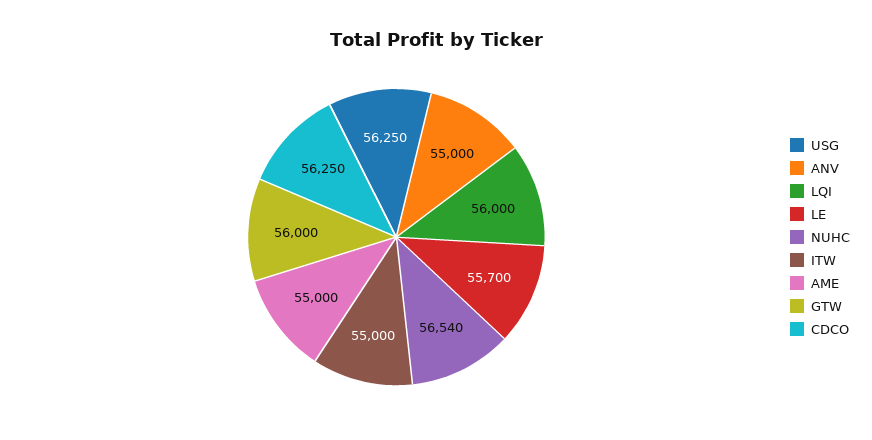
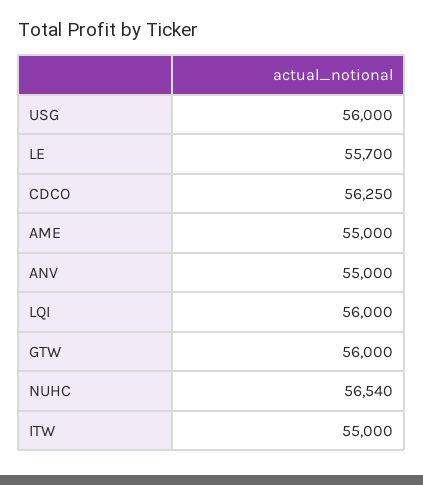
  {
-   "USG": 56250,
+   "USG": 56000,
    "ANV": 55000,
    "LQI": 56000,
    "LE": 55700,
    "NUHC": 56540,
    "ITW": 55000,
    "AME": 55000,
    "GTW": 56000,
    "CDCO": 56250
  }

